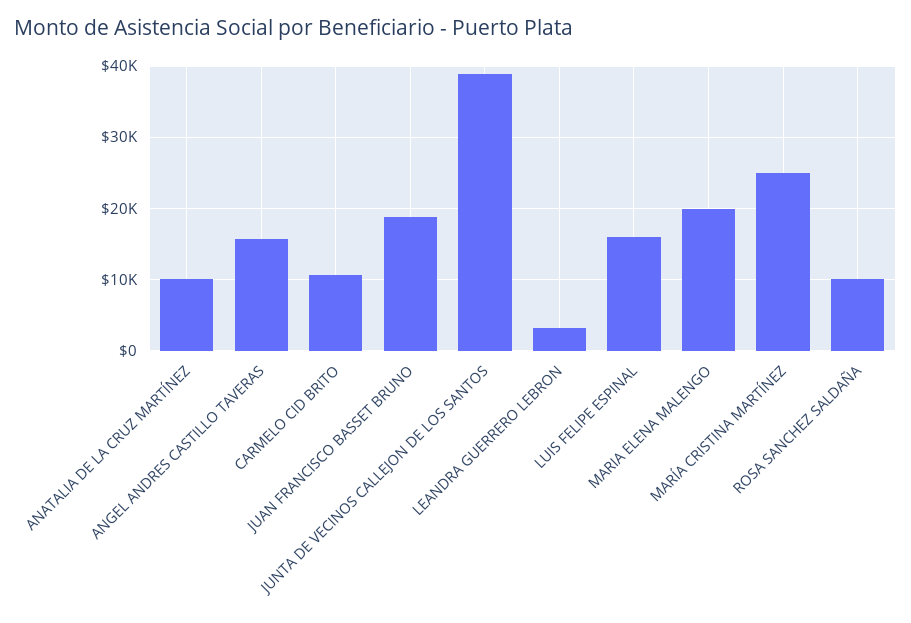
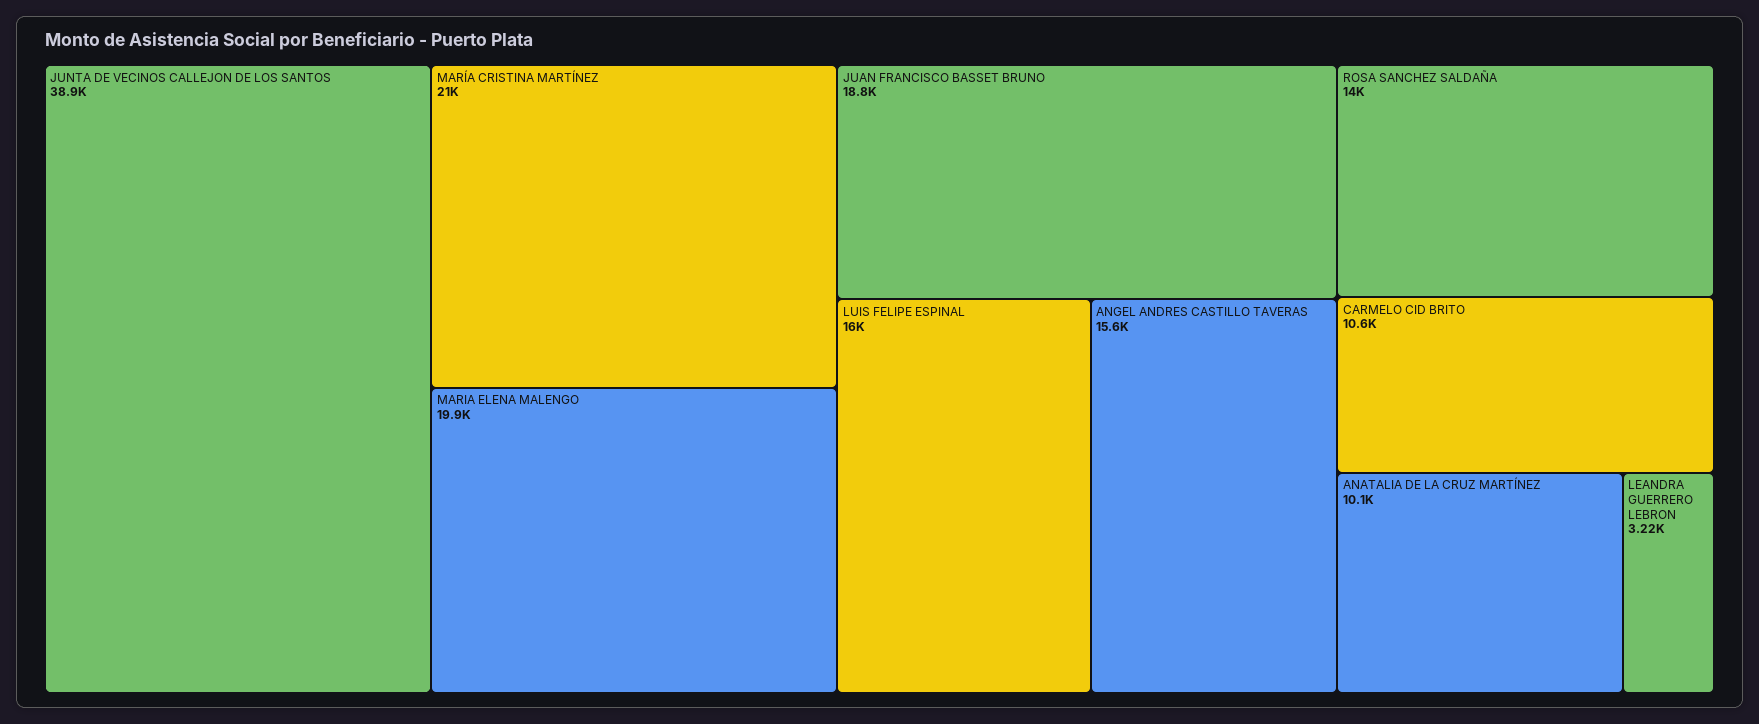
  {
    "ANATALIA DE LA CRUZ MARTÍNEZ": 10100,
    "ANGEL ANDRES CASTILLO TAVERAS": 15600,
    "CARMELO CID BRITO": 10600,
    "JUAN FRANCISCO BASSET BRUNO": 18800,
    "JUNTA DE VECINOS CALLEJON DE LOS SANTOS": 38900,
    "LEANDRA GUERRERO LEBRON": 3220,
    "LUIS FELIPE ESPINAL": 16000,
    "MARIA ELENA MALENGO": 19900,
-   "MARÍA CRISTINA MARTÍNEZ": 25000,
+   "MARÍA CRISTINA MARTÍNEZ": 21000,
-   "ROSA SANCHEZ SALDAÑA": 10000
+   "ROSA SANCHEZ SALDAÑA": 14000
  }

